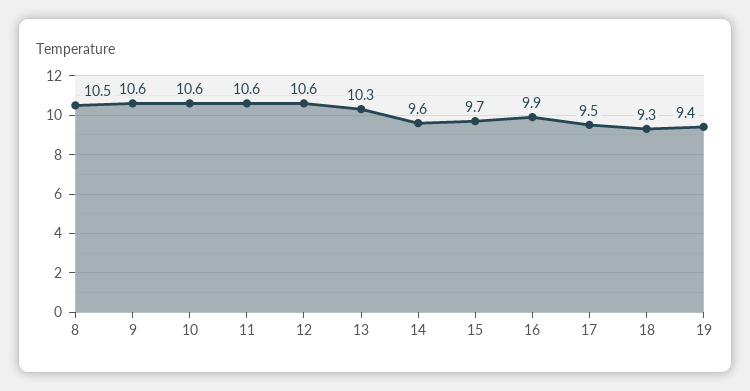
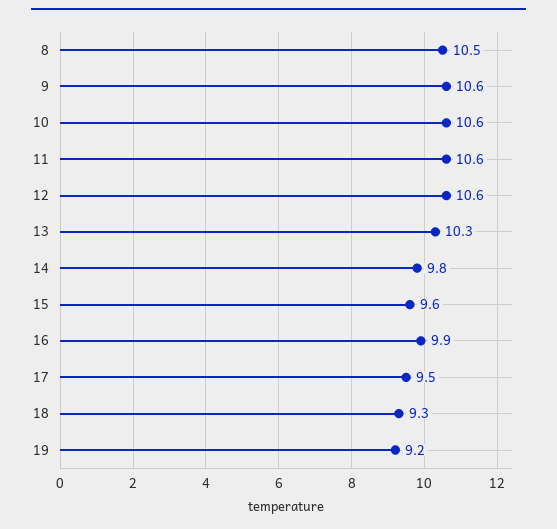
  {
    "8": 10.5,
    "9": 10.6,
    "10": 10.6,
    "11": 10.6,
    "12": 10.6,
    "13": 10.3,
-   "14": 9.6,
+   "14": 9.8,
-   "15": 9.7,
+   "15": 9.6,
    "16": 9.9,
    "17": 9.5,
    "18": 9.3,
-   "19": 9.4
+   "19": 9.2
  }

